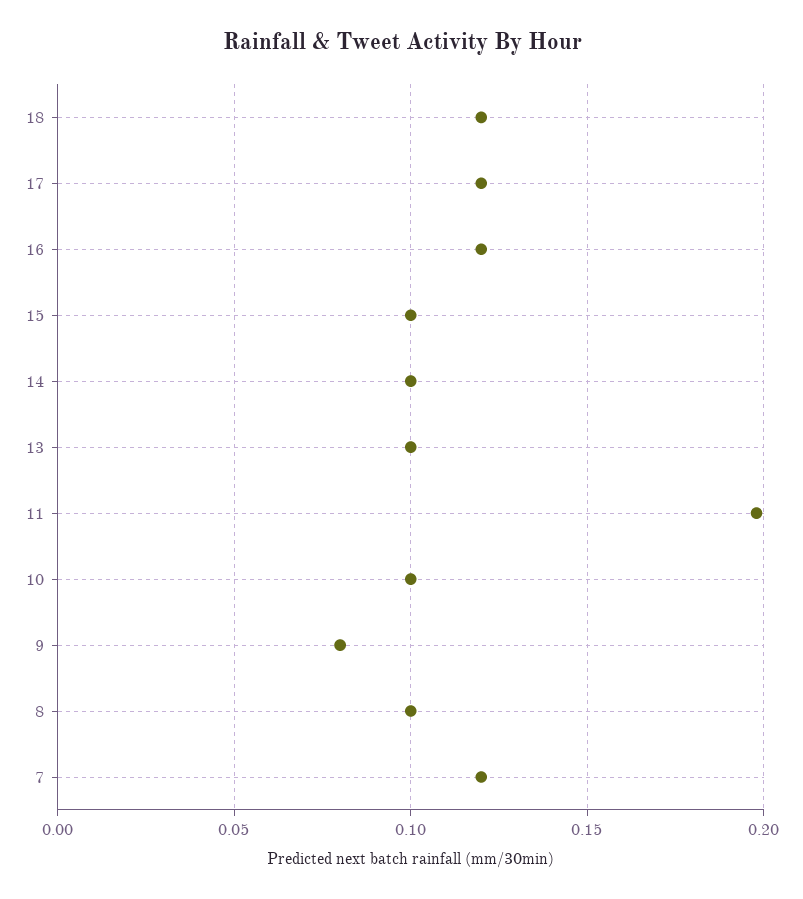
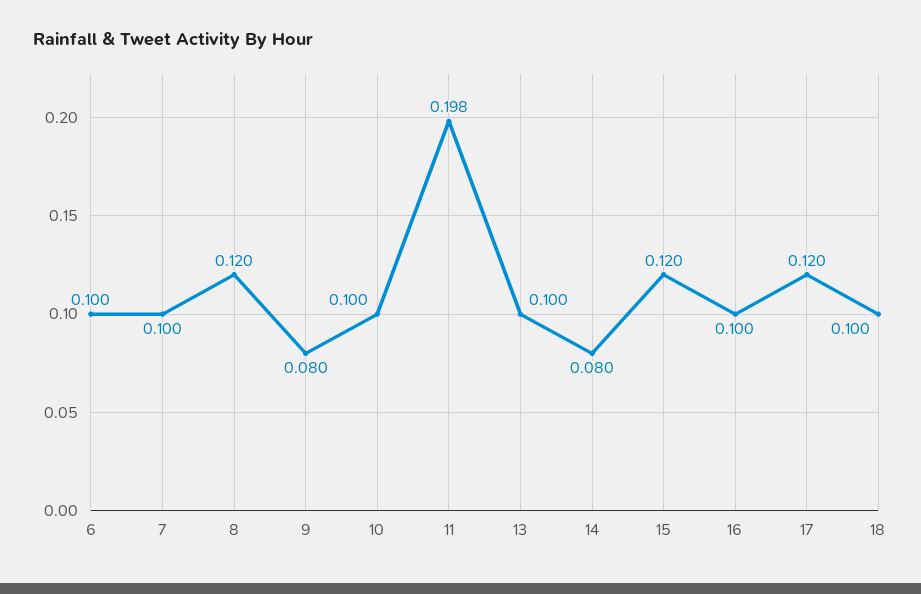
  {
-   "18": 0.12,
+   "18": 0.1,
    "17": 0.12,
-   "16": 0.12,
+   "16": 0.1,
-   "15": 0.1,
+   "15": 0.12,
-   "14": 0.1,
+   "14": 0.08,
    "13": 0.1,
    "11": 0.198,
    "10": 0.1,
    "9": 0.08,
-   "8": 0.1,
+   "8": 0.12,
-   "7": 0.12
+   "7": 0.1,
+   "6": 0.1
  }

